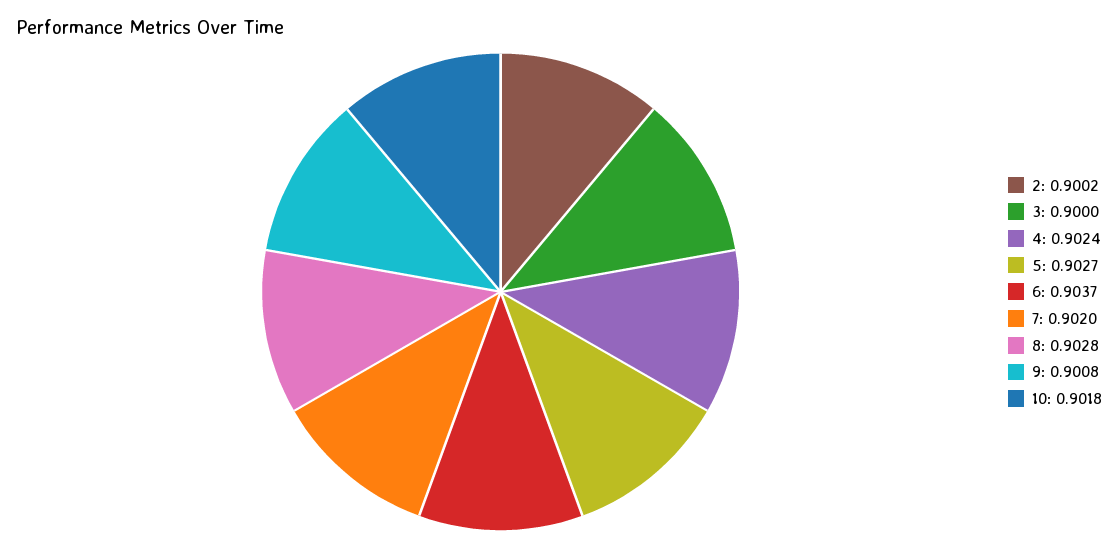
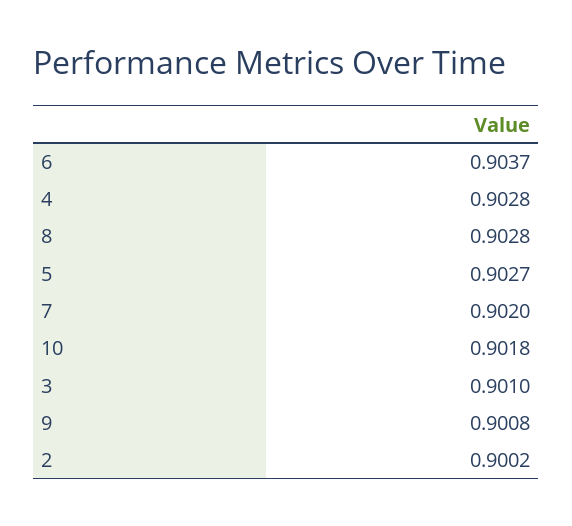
  {
    "2": 0.9002,
-   "3": 0.9,
+   "3": 0.901,
-   "4": 0.9024,
+   "4": 0.9028,
    "5": 0.9027,
    "6": 0.9037,
    "7": 0.902,
    "8": 0.9028,
    "9": 0.9008,
    "10": 0.9018
  }

